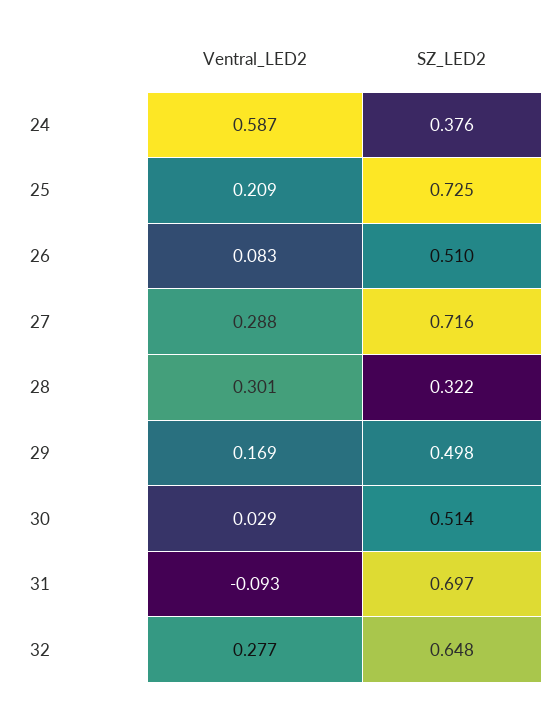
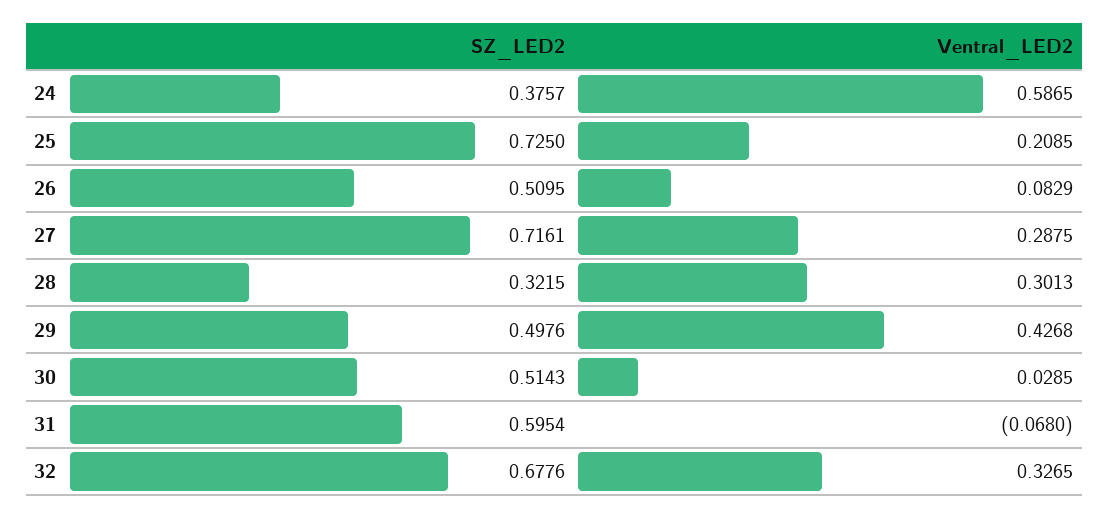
  {
    "Ventral_LED2": {
      "24": 0.5865,
      "25": 0.2085,
      "26": 0.0829,
      "27": 0.2875,
      "28": 0.3013,
-     "29": 0.169,
+     "29": 0.4268,
      "30": 0.0285,
-     "31": -0.093,
+     "31": -0.068,
-     "32": 0.277
+     "32": 0.3265
    },
    "SZ_LED2": {
      "24": 0.3757,
      "25": 0.725,
      "26": 0.5095,
      "27": 0.7161,
      "28": 0.3215,
      "29": 0.4976,
      "30": 0.5143,
-     "31": 0.697,
+     "31": 0.5954,
-     "32": 0.648
+     "32": 0.6776
    }
  }

